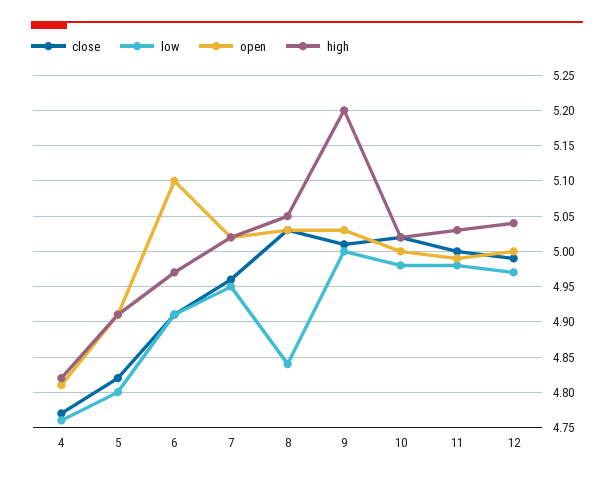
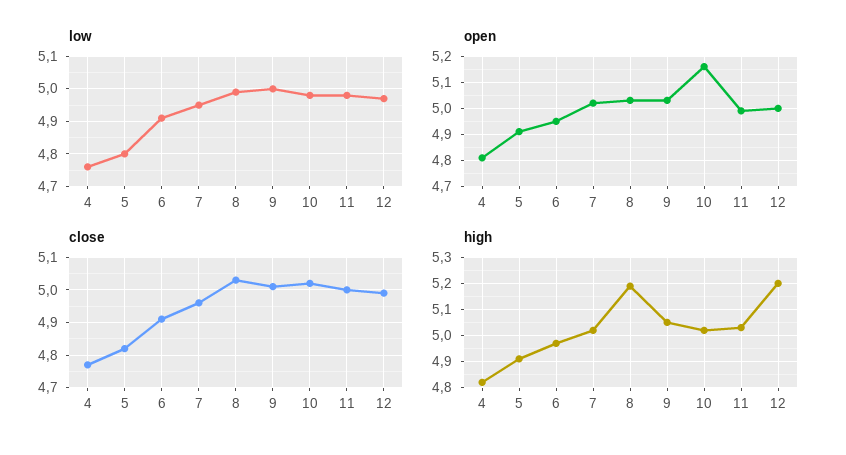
  {
    "close": {
      "4": 4.77,
      "5": 4.82,
      "6": 4.91,
      "7": 4.96,
      "8": 5.03,
      "9": 5.01,
      "10": 5.02,
      "11": 5,
      "12": 4.99
    },
    "low": {
      "4": 4.76,
      "5": 4.8,
      "6": 4.91,
      "7": 4.95,
-     "8": 4.84,
+     "8": 5,
      "9": 5,
      "10": 4.98,
      "11": 4.98,
      "12": 4.97
    },
    "open": {
      "4": 4.81,
      "5": 4.91,
-     "6": 5.1,
+     "6": 4.95,
      "7": 5.02,
      "8": 5.03,
      "9": 5.03,
-     "10": 5,
+     "10": 5.15,
      "11": 4.99,
      "12": 5
    },
    "high": {
      "4": 4.82,
      "5": 4.91,
      "6": 4.97,
      "7": 5.02,
-     "8": 5.05,
+     "8": 5.2,
-     "9": 5.2,
+     "9": 5.05,
      "10": 5.02,
      "11": 5.03,
-     "12": 5.04
+     "12": 5.2
    }
  }

